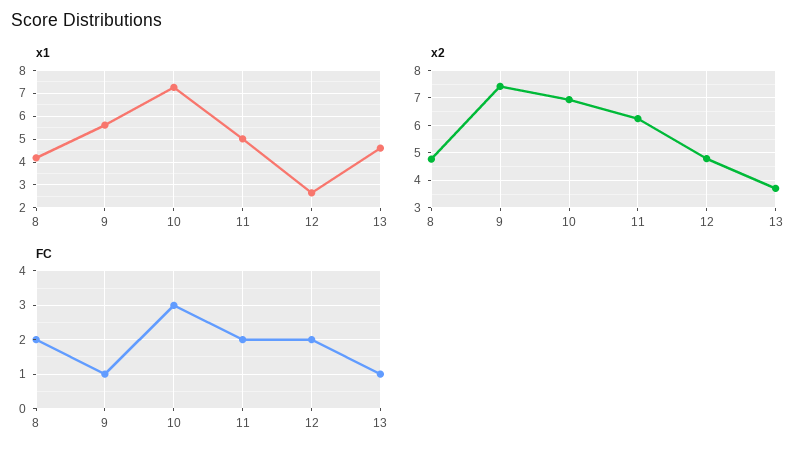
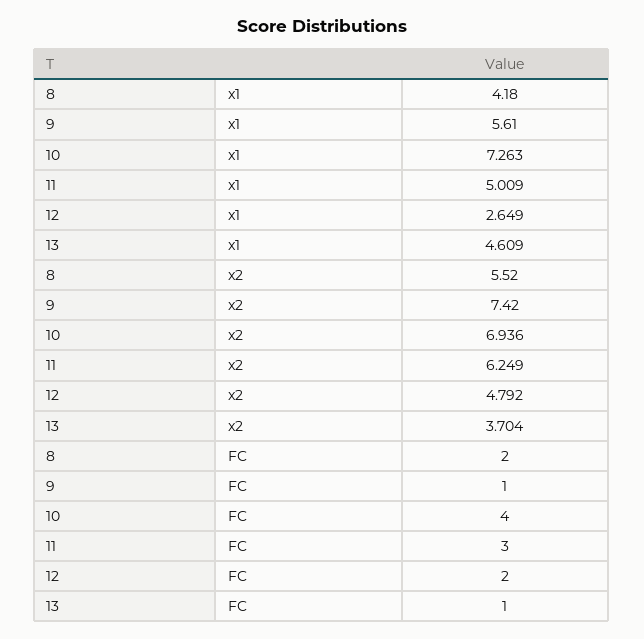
  {
    "x1": {
      "8": 4.18,
      "9": 5.61,
      "10": 7.263,
      "11": 5.009,
      "12": 2.649,
      "13": 4.609
    },
    "x2": {
-     "8": 4.75,
+     "8": 5.52,
      "9": 7.42,
      "10": 6.936,
      "11": 6.249,
      "12": 4.792,
      "13": 3.704
    },
    "FC": {
      "8": 2,
      "9": 1,
-     "10": 3,
+     "10": 4,
-     "11": 2,
+     "11": 3,
      "12": 2,
      "13": 1
    }
  }

